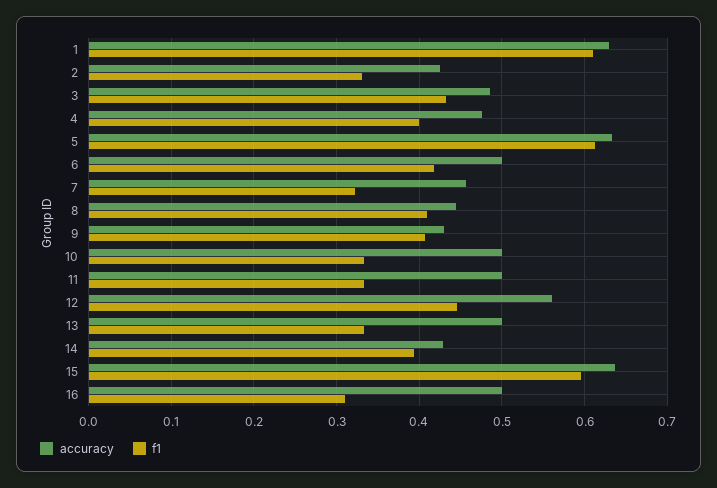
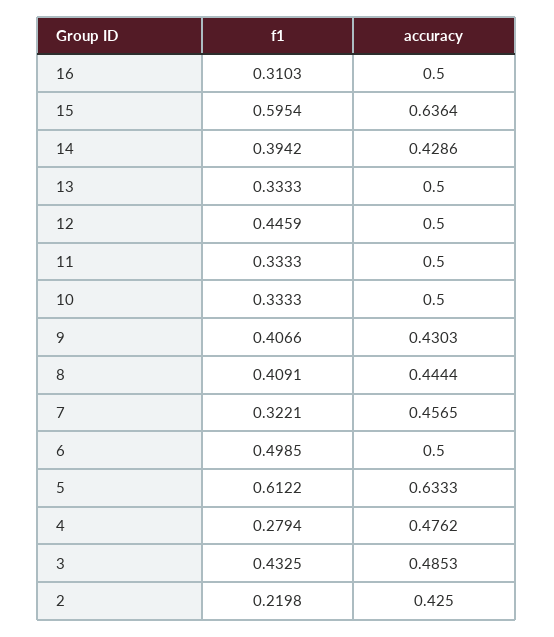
  {
    "accuracy": {
-     "1": 0.63,
      "2": 0.425,
      "3": 0.4853,
      "4": 0.4762,
      "5": 0.6333,
      "6": 0.5,
      "7": 0.4565,
      "8": 0.4444,
      "9": 0.4303,
      "10": 0.5,
      "11": 0.5,
-     "12": 0.56,
+     "12": 0.5,
      "13": 0.5,
      "14": 0.4286,
      "15": 0.6364,
      "16": 0.5
    },
    "f1": {
-     "1": 0.61,
-     "2": 0.33,
+     "2": 0.2198,
      "3": 0.4325,
-     "4": 0.4,
+     "4": 0.2794,
      "5": 0.6122,
-     "6": 0.42,
+     "6": 0.4985,
      "7": 0.3221,
      "8": 0.4091,
      "9": 0.4066,
      "10": 0.3333,
      "11": 0.3333,
      "12": 0.4459,
      "13": 0.3333,
      "14": 0.3942,
      "15": 0.5954,
      "16": 0.3103
    }
  }

